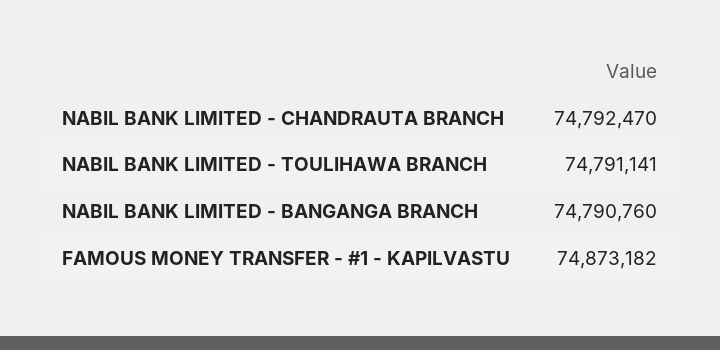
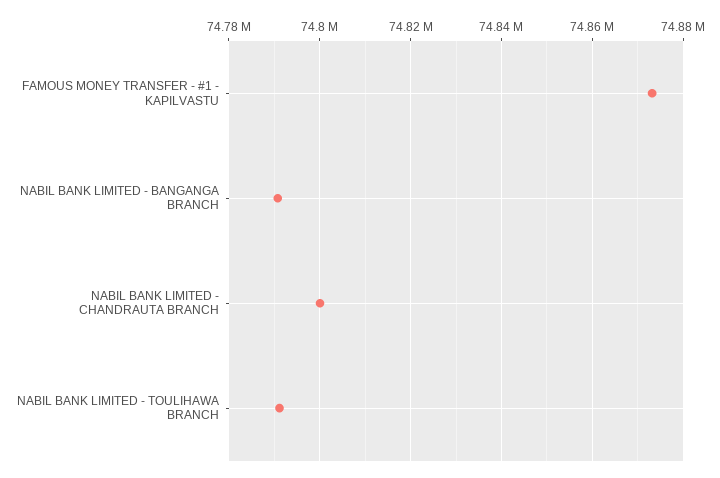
  {
-   "NABIL BANK LIMITED - CHANDRAUTA BRANCH": 74792470,
+   "NABIL BANK LIMITED - CHANDRAUTA BRANCH": 74800000,
    "NABIL BANK LIMITED - TOULIHAWA BRANCH": 74791141,
    "NABIL BANK LIMITED - BANGANGA BRANCH": 74790760,
    "FAMOUS MONEY TRANSFER - #1 - KAPILVASTU": 74873182
  }

